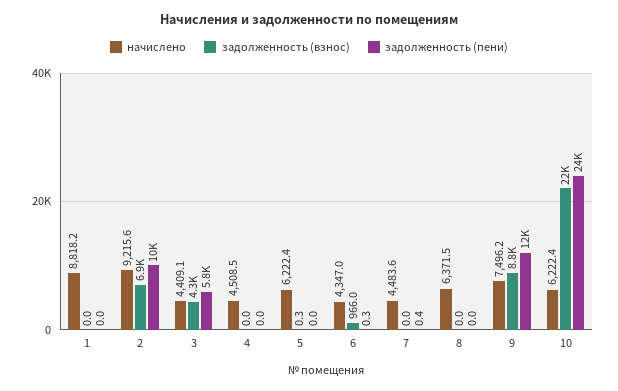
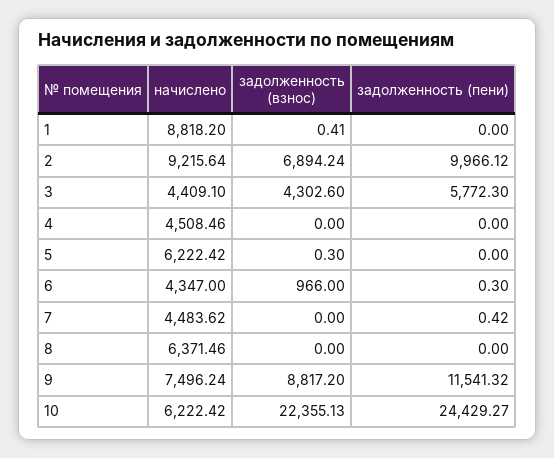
  {
    "начислено": {
      "1": 8818.2,
      "2": 9215.64,
      "3": 4409.1,
      "4": 4508.46,
      "5": 6222.42,
      "6": 4347,
      "7": 4483.62,
      "8": 6371.46,
      "9": 7496.24,
      "10": 6222.42
    },
    "задолженность (взнос)": {
-     "1": 0,
+     "1": 0.41,
      "2": 6894.24,
      "3": 4302.6,
      "4": 0,
      "5": 0.3,
      "6": 966,
      "7": 0,
      "8": 0,
      "9": 8817.2,
      "10": 22355.13
    },
    "задолженность (пени)": {
      "1": 0,
      "2": 9966.12,
      "3": 5772.3,
      "4": 0,
      "5": 0,
      "6": 0.3,
      "7": 0.42,
      "8": 0,
      "9": 11541.32,
      "10": 24429.27
    }
  }

